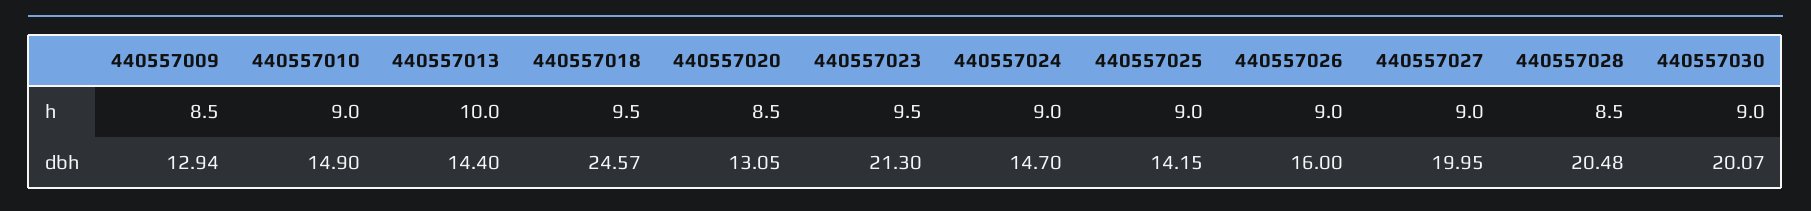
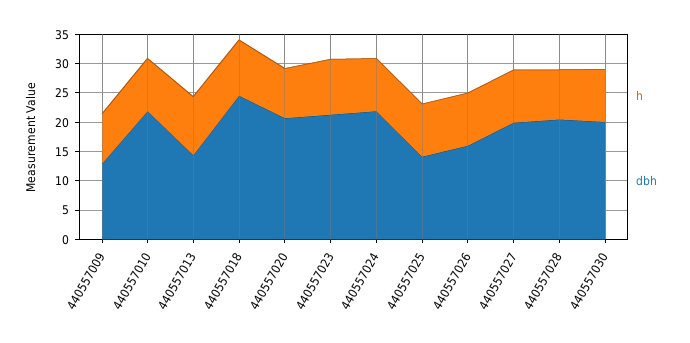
  {
    "h": {
      "440557009": 8.5,
      "440557010": 9,
      "440557013": 10,
      "440557018": 9.5,
      "440557020": 8.5,
      "440557023": 9.5,
      "440557024": 9,
      "440557025": 9,
      "440557026": 9,
      "440557027": 9,
      "440557028": 8.5,
      "440557030": 9
    },
    "dbh": {
      "440557009": 12.94,
-     "440557010": 14.9,
+     "440557010": 22.5,
      "440557013": 14.4,
      "440557018": 24.57,
-     "440557020": 13.05,
+     "440557020": 20,
      "440557023": 21.3,
-     "440557024": 14.7,
+     "440557024": 22.5,
      "440557025": 14.15,
      "440557026": 16,
      "440557027": 19.95,
      "440557028": 20.48,
      "440557030": 20.07
    }
  }

